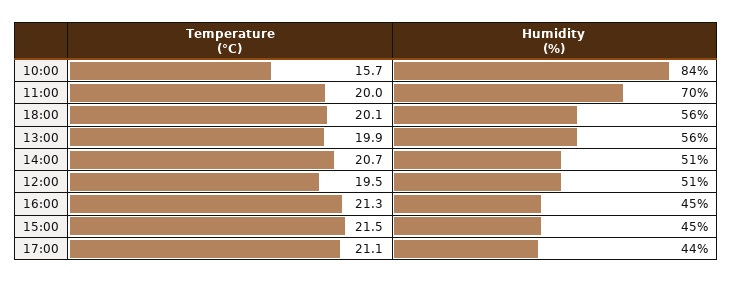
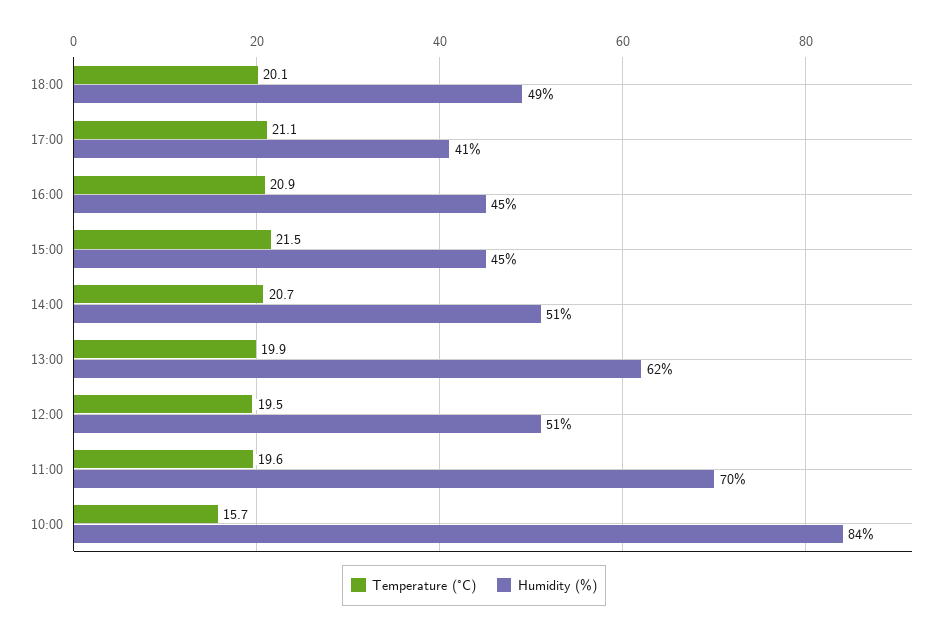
  {
    "Temperature (°C)": {
      "10:00": 15.7,
-     "11:00": 20,
+     "11:00": 19.6,
      "18:00": 20.1,
      "13:00": 19.9,
      "14:00": 20.7,
      "12:00": 19.5,
-     "16:00": 21.3,
+     "16:00": 20.9,
      "15:00": 21.5,
      "17:00": 21.1
    },
    "Humidity (%)": {
      "10:00": 84,
      "11:00": 70,
-     "18:00": 56,
+     "18:00": 49,
-     "13:00": 56,
+     "13:00": 62,
      "14:00": 51,
      "12:00": 51,
      "16:00": 45,
      "15:00": 45,
-     "17:00": 44
+     "17:00": 41
    }
  }

